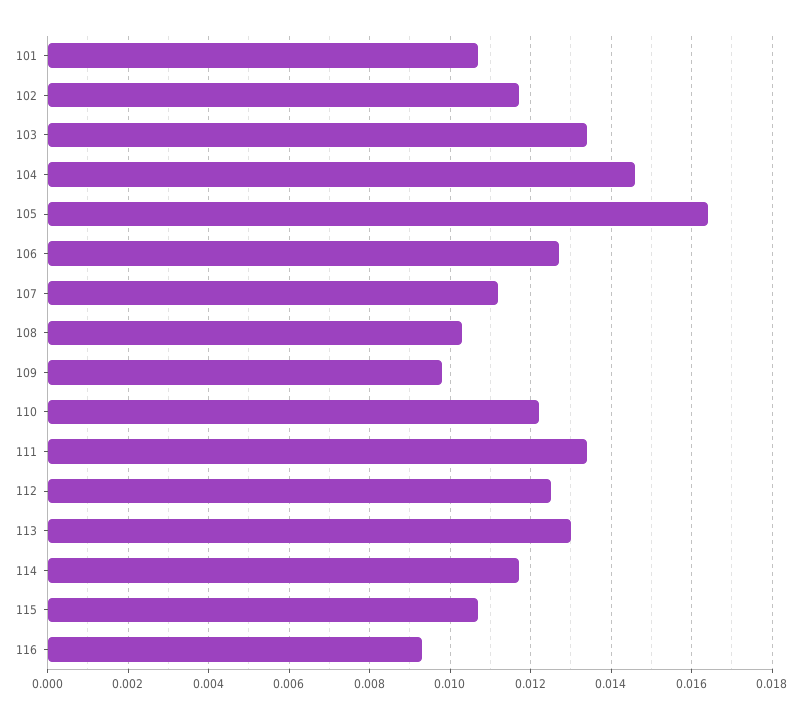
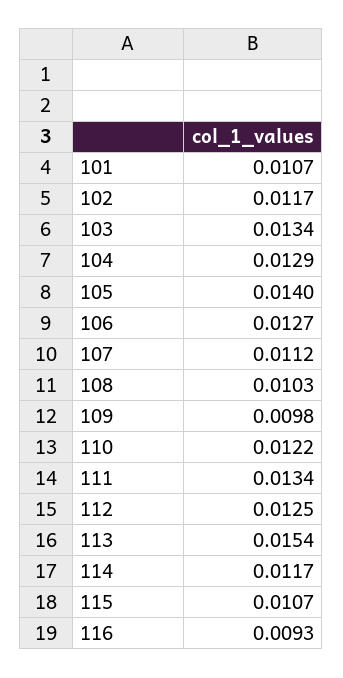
  {
    "101": 0.0107,
    "102": 0.0117,
    "103": 0.0134,
-   "104": 0.0145,
+   "104": 0.0129,
-   "105": 0.0165,
+   "105": 0.014,
    "106": 0.0127,
    "107": 0.0112,
    "108": 0.0103,
    "109": 0.0098,
    "110": 0.0122,
    "111": 0.0134,
    "112": 0.0125,
-   "113": 0.013,
+   "113": 0.0154,
    "114": 0.0117,
    "115": 0.0107,
    "116": 0.0093
  }

